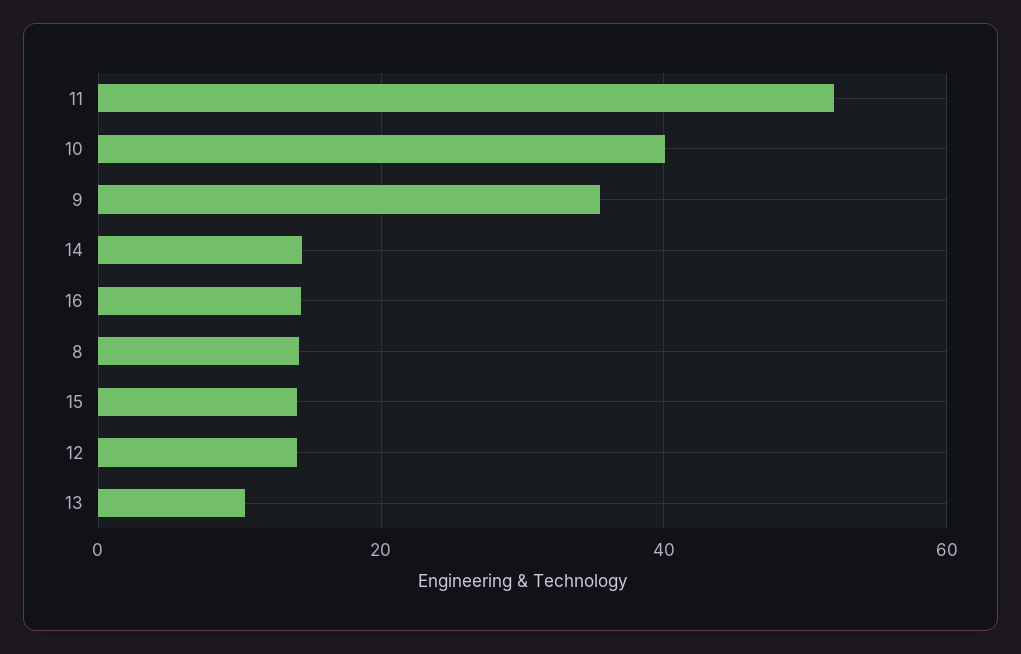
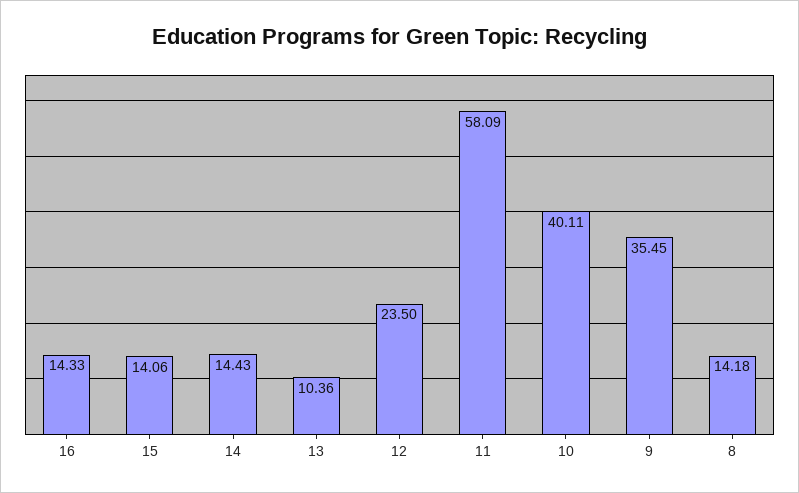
  {
-   "11": 52,
+   "11": 58.09,
    "10": 40.11,
    "9": 35.45,
    "14": 14.43,
    "16": 14.33,
    "8": 14.18,
    "15": 14.06,
-   "12": 14,
+   "12": 23.5,
    "13": 10.36
  }

